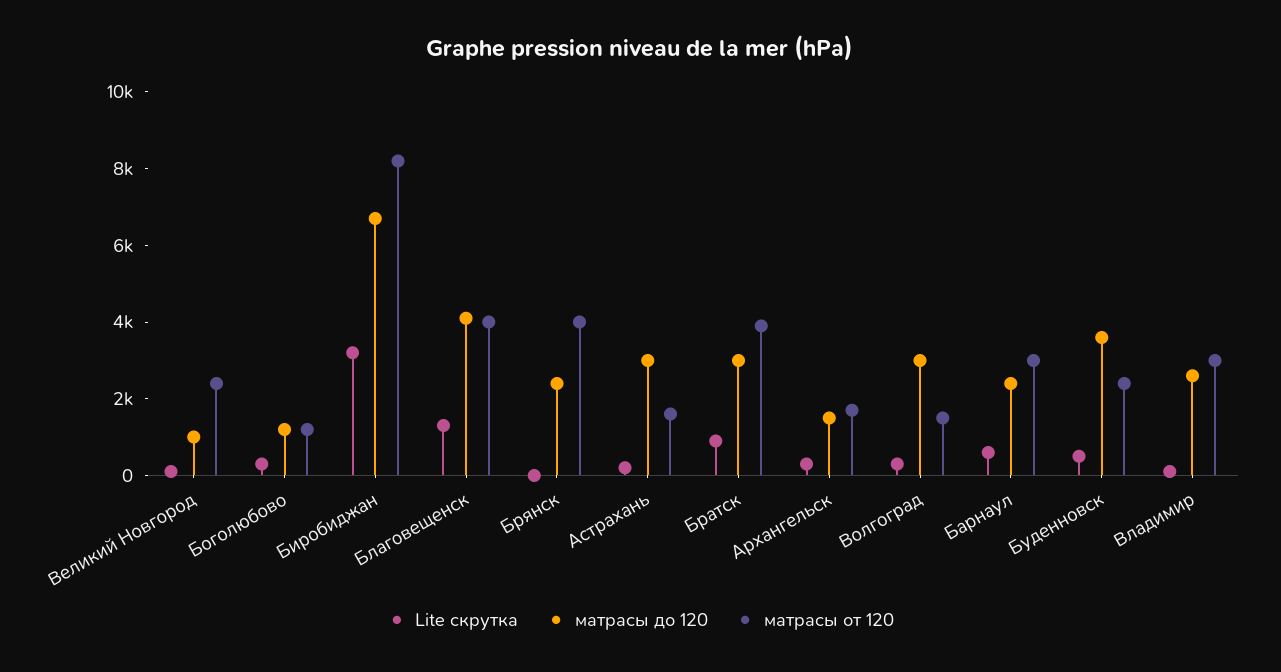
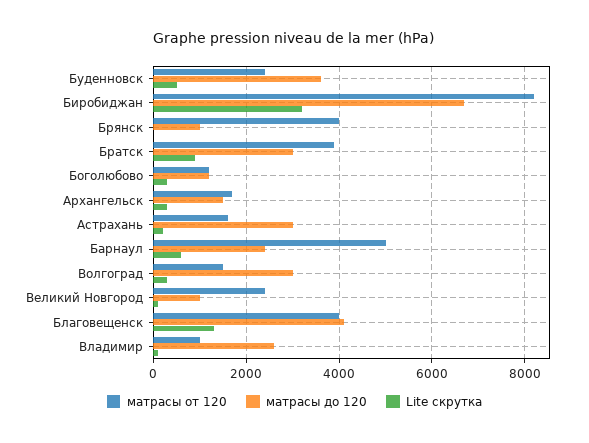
  {
    "Lite скрутка": {
      "Великий Новгород": 200,
      "Боголюбово": 400,
      "Биробиджан": 3200,
      "Благовещенск": 1400,
      "Брянск": 0,
      "Астрахань": 200,
      "Братск": 1000,
      "Архангельск": 400,
      "Волгоград": 400,
      "Барнаул": 600,
      "Буденновск": 600,
      "Владимир": 200
    },
    "матрасы до 120": {
      "Великий Новгород": 1000,
      "Боголюбово": 1200,
      "Биробиджан": 6800,
      "Благовещенск": 4200,
-     "Брянск": 2500,
+     "Брянск": 1000,
      "Астрахань": 3000,
      "Братск": 3000,
      "Архангельск": 1600,
      "Волгоград": 3000,
      "Барнаул": 2400,
      "Буденновск": 3600,
      "Владимир": 2600
    },
    "матрасы от 120": {
      "Великий Новгород": 2400,
      "Боголюбово": 1200,
      "Биробиджан": 8200,
      "Благовещенск": 4000,
      "Брянск": 4000,
      "Астрахань": 1600,
      "Братск": 4000,
      "Архангельск": 1800,
      "Волгоград": 1600,
-     "Барнаул": 3000,
+     "Барнаул": 5000,
      "Буденновск": 2400,
-     "Владимир": 3000
+     "Владимир": 1000
    }
  }

